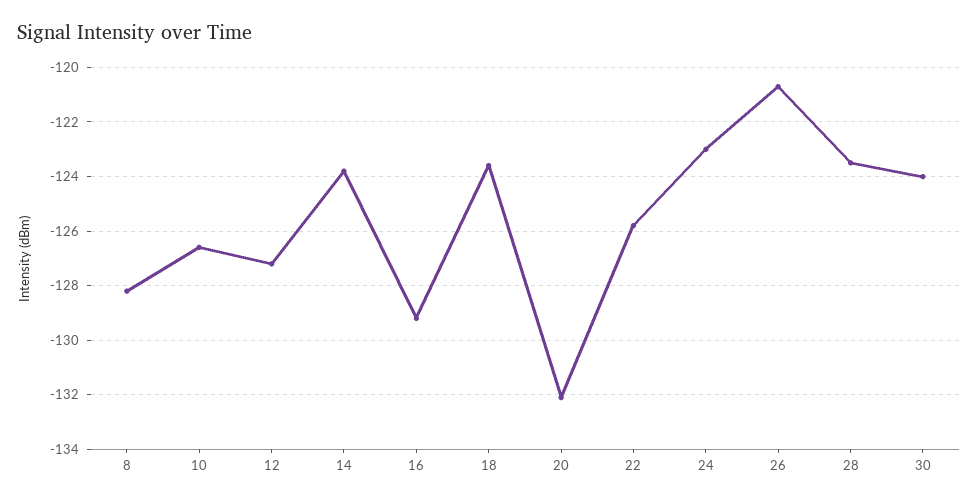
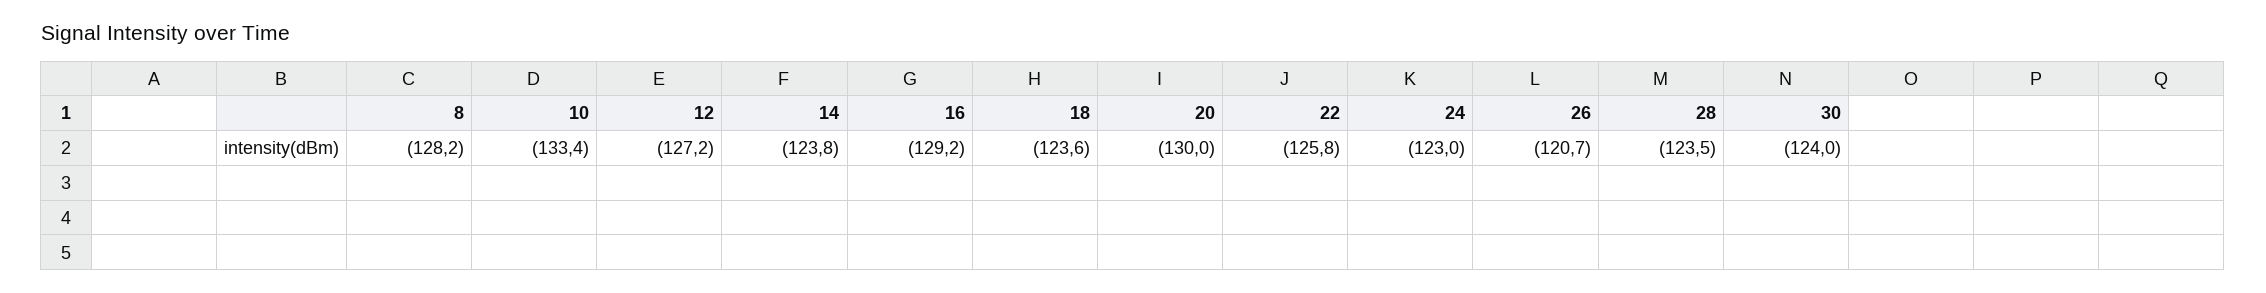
  {
    "8": -128.2,
-   "10": -126.5,
+   "10": -133.4,
    "12": -127.2,
    "14": -123.8,
    "16": -129.2,
    "18": -123.6,
-   "20": -132,
+   "20": -130,
    "22": -125.8,
    "24": -123,
    "26": -120.7,
    "28": -123.5,
    "30": -124
  }

